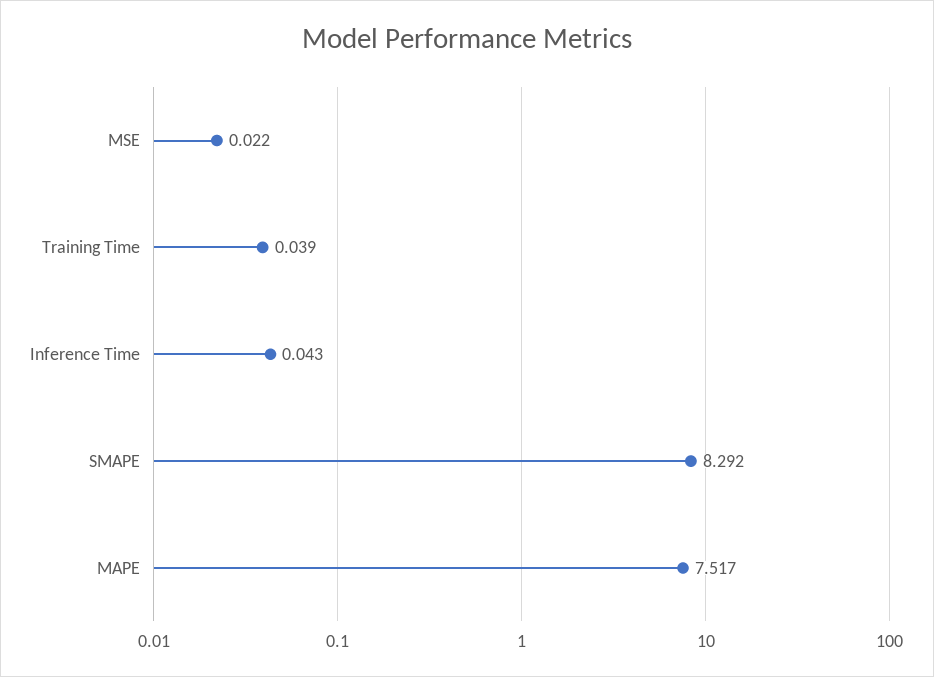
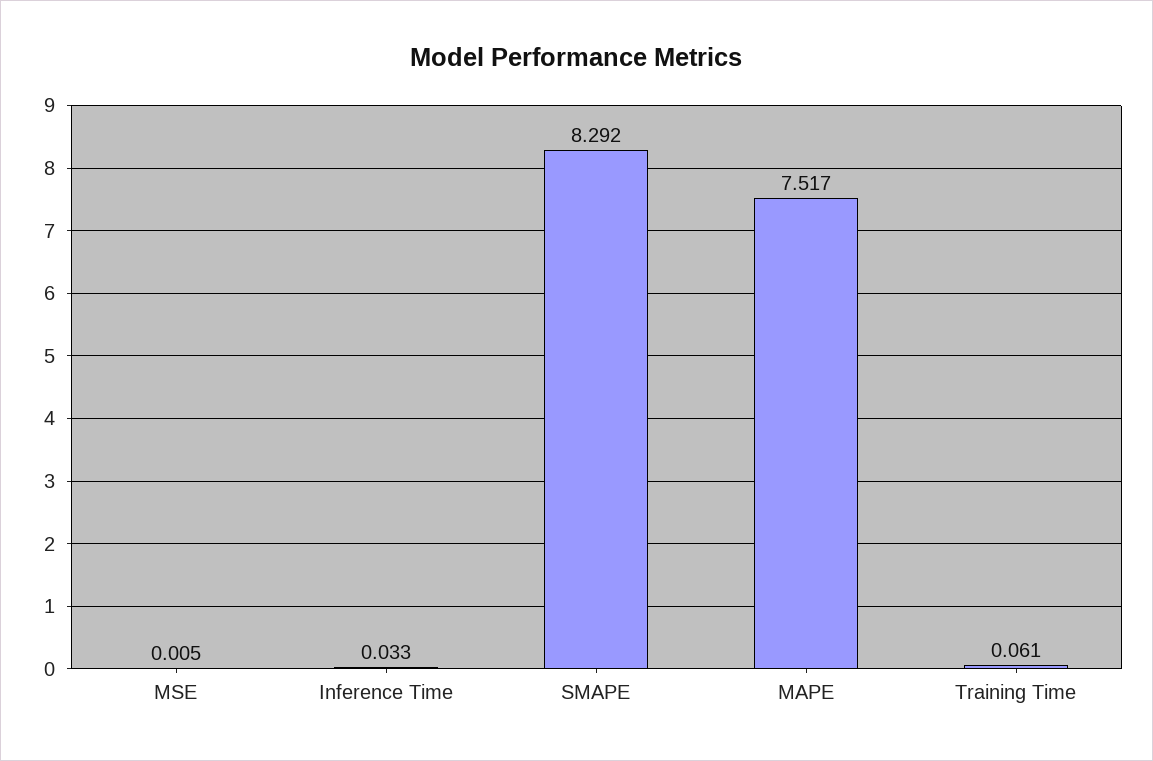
  {
-   "MSE": 0.022,
+   "MSE": 0.005,
-   "Training Time": 0.039,
+   "Training Time": 0.061,
-   "Inference Time": 0.043,
+   "Inference Time": 0.033,
    "SMAPE": 8.292,
    "MAPE": 7.517
  }

